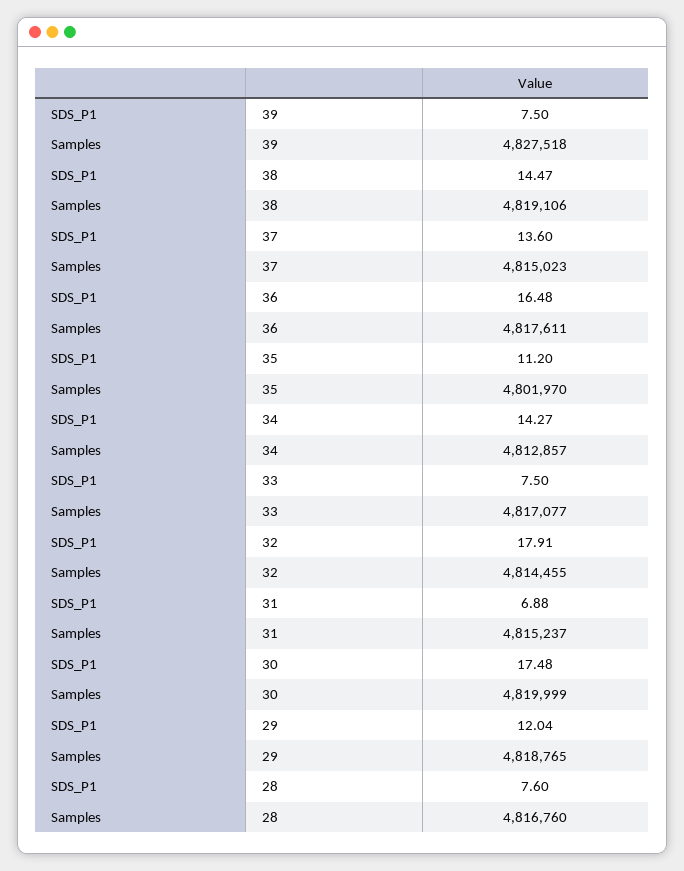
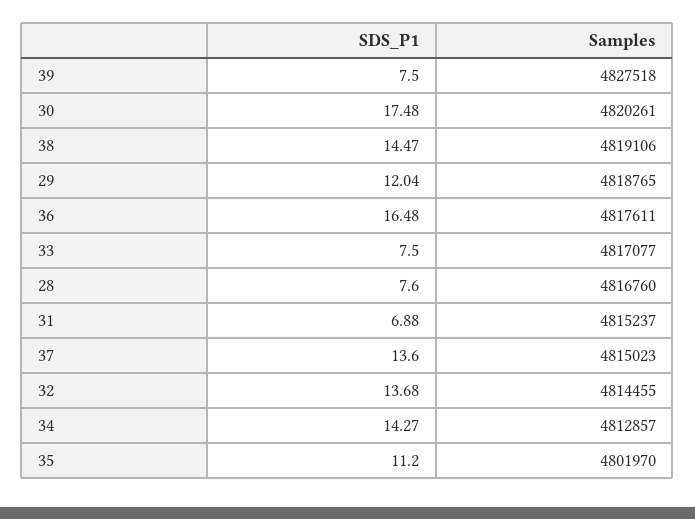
  {
    "SDS_P1": {
      "39": 7.5,
      "38": 14.47,
      "37": 13.6,
      "36": 16.48,
      "35": 11.2,
      "34": 14.27,
      "33": 7.5,
-     "32": 17.91,
+     "32": 13.68,
      "31": 6.88,
      "30": 17.48,
      "29": 12.04,
      "28": 7.6
    },
    "Samples": {
      "39": 4827518,
      "38": 4819106,
      "37": 4815023,
      "36": 4817611,
      "35": 4801970,
      "34": 4812857,
      "33": 4817077,
      "32": 4814455,
      "31": 4815237,
-     "30": 4819999,
+     "30": 4820261,
      "29": 4818765,
      "28": 4816760
    }
  }

